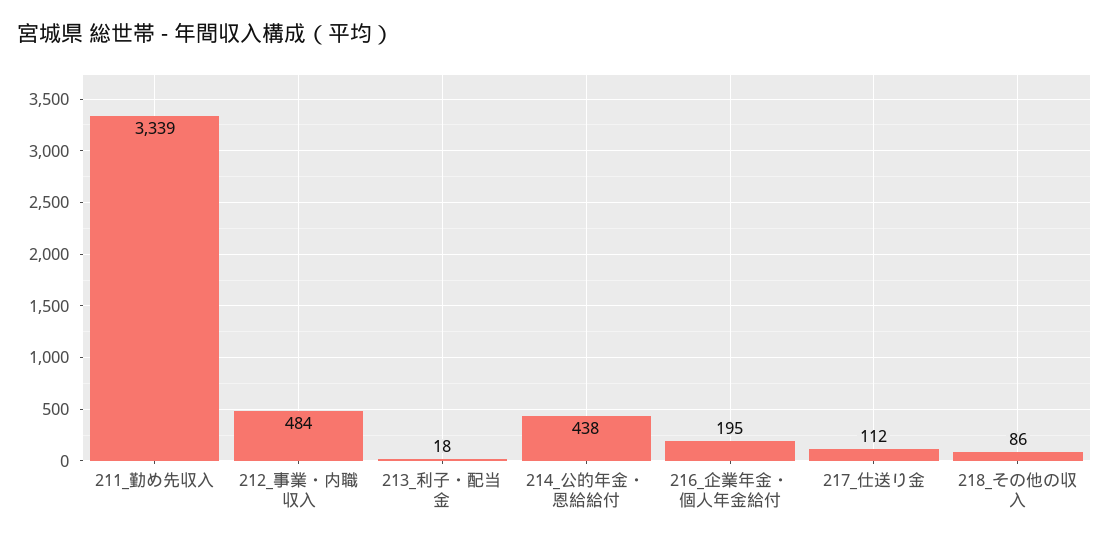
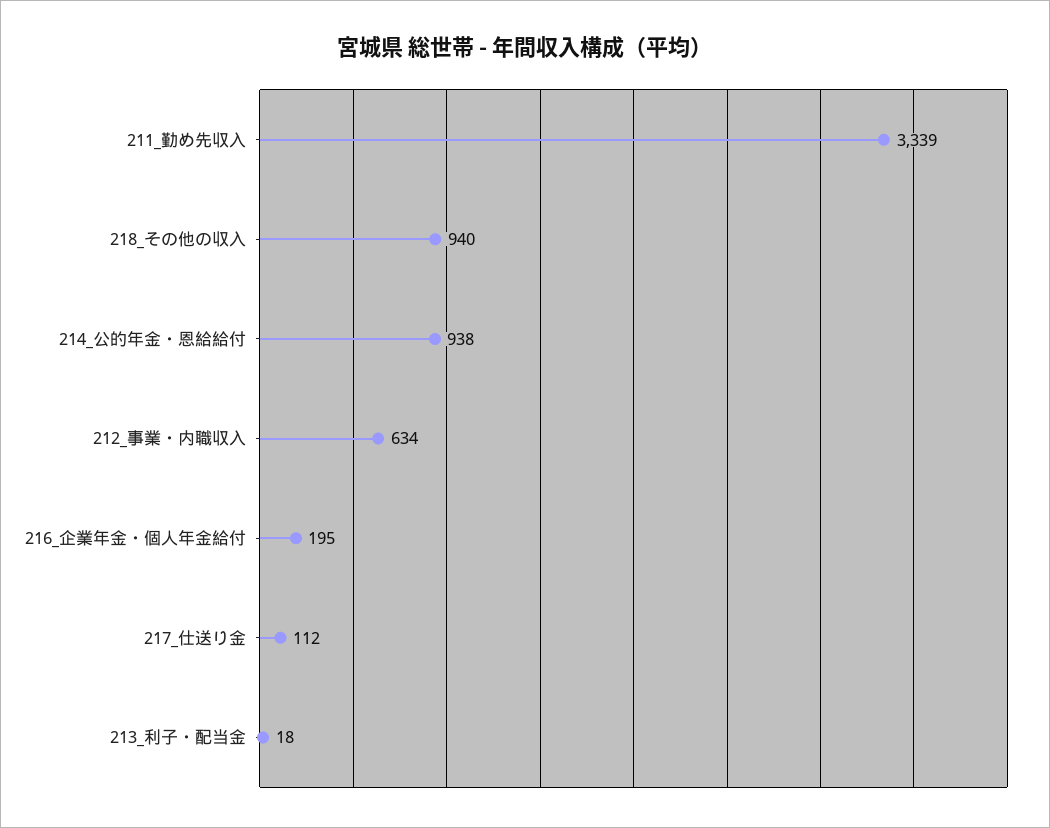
  {
    "211_勤め先収入": 3339,
-   "212_事業・内職収入": 484,
+   "212_事業・内職収入": 634,
    "213_利子・配当金": 18,
-   "214_公的年金・恩給給付": 438,
+   "214_公的年金・恩給給付": 938,
    "216_企業年金・個人年金給付": 195,
    "217_仕送り金": 112,
-   "218_その他の収入": 86
+   "218_その他の収入": 940
  }

